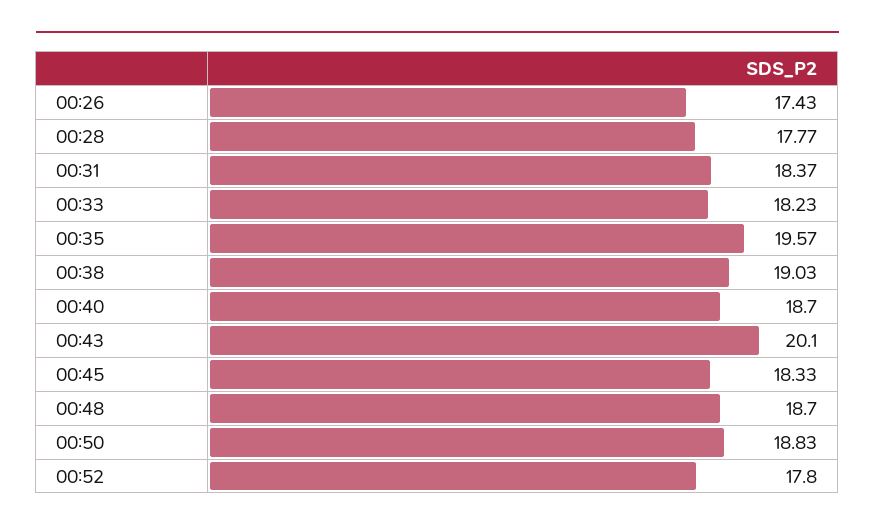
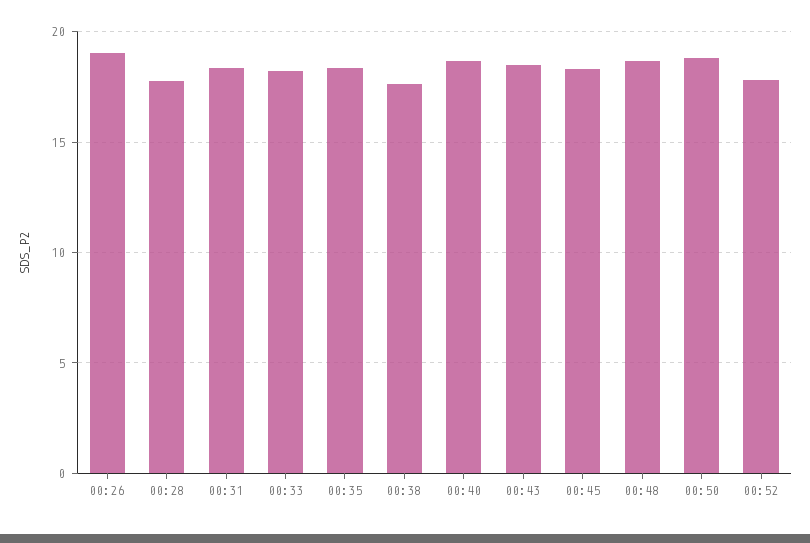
  {
-   "00:26": 17.43,
+   "00:26": 19,
    "00:28": 17.77,
    "00:31": 18.37,
    "00:33": 18.23,
-   "00:35": 19.57,
+   "00:35": 18.5,
-   "00:38": 19.03,
+   "00:38": 17.5,
    "00:40": 18.7,
-   "00:43": 20.1,
+   "00:43": 18.5,
    "00:45": 18.33,
    "00:48": 18.7,
    "00:50": 18.83,
    "00:52": 17.8
  }

